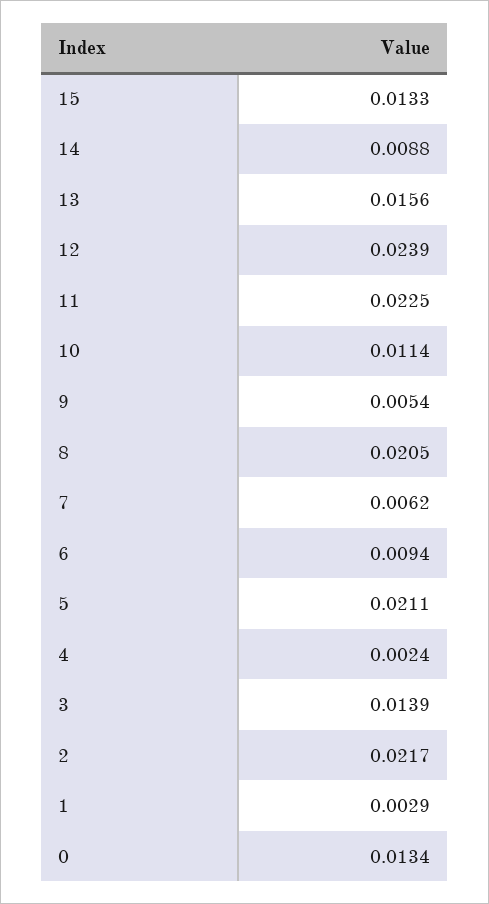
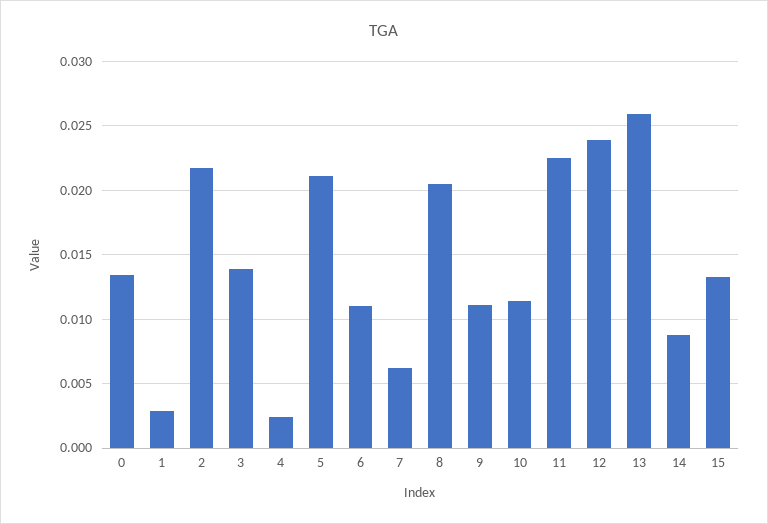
  {
    "15": 0.0133,
    "14": 0.0088,
-   "13": 0.0156,
+   "13": 0.026,
    "12": 0.0239,
    "11": 0.0225,
    "10": 0.0114,
-   "9": 0.0054,
+   "9": 0.011,
    "8": 0.0205,
    "7": 0.0062,
-   "6": 0.0094,
+   "6": 0.011,
    "5": 0.0211,
    "4": 0.0024,
    "3": 0.0139,
    "2": 0.0217,
    "1": 0.0029,
    "0": 0.0134
  }

